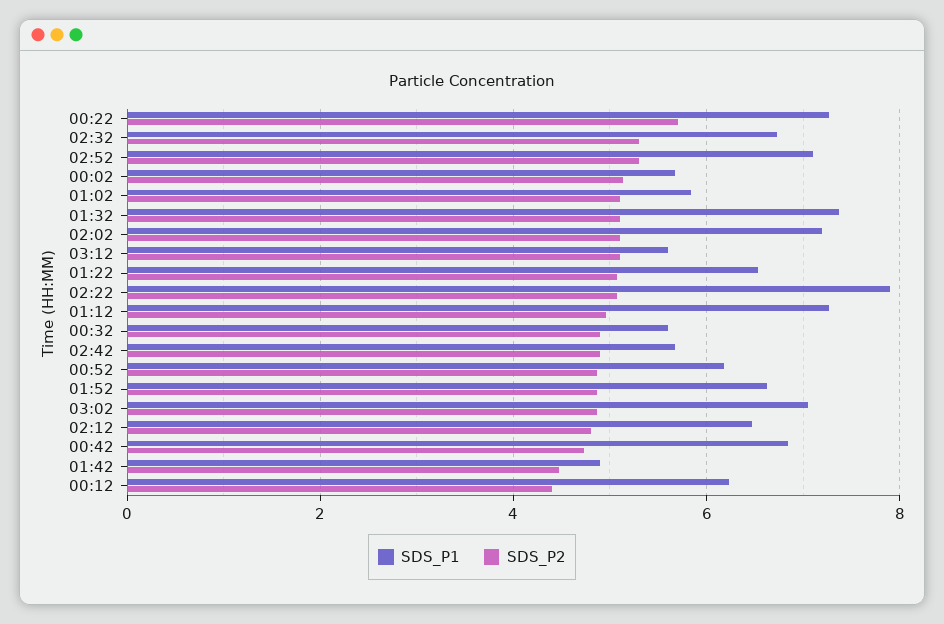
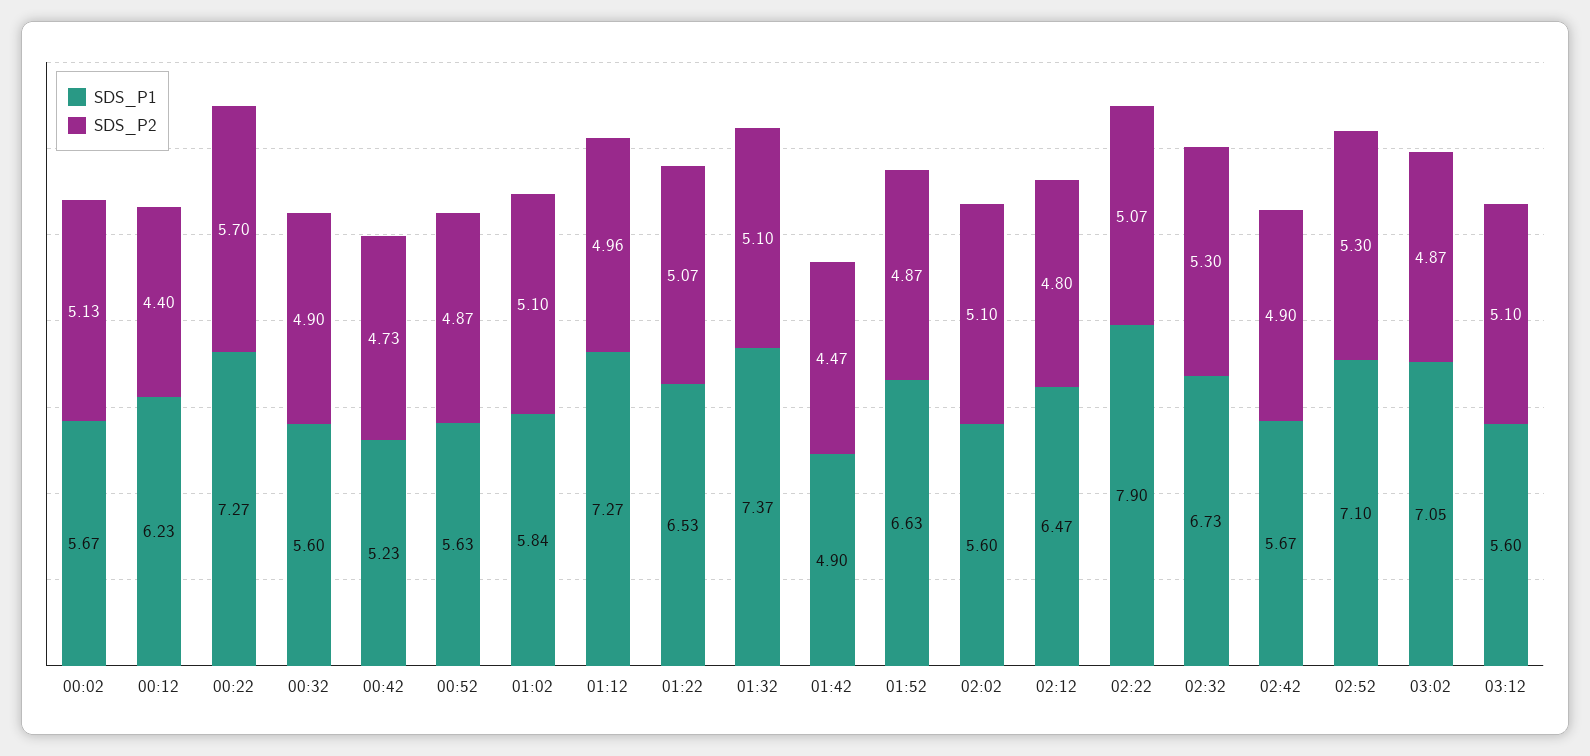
  {
    "SDS_P1": {
      "00:22": 7.27,
      "02:32": 6.73,
      "02:52": 7.1,
      "00:02": 5.67,
      "01:02": 5.84,
      "01:32": 7.37,
-     "02:02": 7.2,
+     "02:02": 5.6,
      "03:12": 5.6,
      "01:22": 6.53,
      "02:22": 7.9,
      "01:12": 7.27,
      "00:32": 5.6,
      "02:42": 5.67,
-     "00:52": 6.2,
+     "00:52": 5.63,
      "01:52": 6.63,
      "03:02": 7.05,
      "02:12": 6.47,
-     "00:42": 6.8,
+     "00:42": 5.23,
      "01:42": 4.9,
      "00:12": 6.23
    },
    "SDS_P2": {
      "00:22": 5.7,
      "02:32": 5.3,
      "02:52": 5.3,
      "00:02": 5.13,
      "01:02": 5.1,
      "01:32": 5.1,
      "02:02": 5.1,
      "03:12": 5.1,
      "01:22": 5.07,
      "02:22": 5.07,
      "01:12": 4.96,
      "00:32": 4.9,
      "02:42": 4.9,
      "00:52": 4.87,
      "01:52": 4.87,
      "03:02": 4.87,
      "02:12": 4.8,
      "00:42": 4.73,
      "01:42": 4.47,
      "00:12": 4.4
    }
  }

